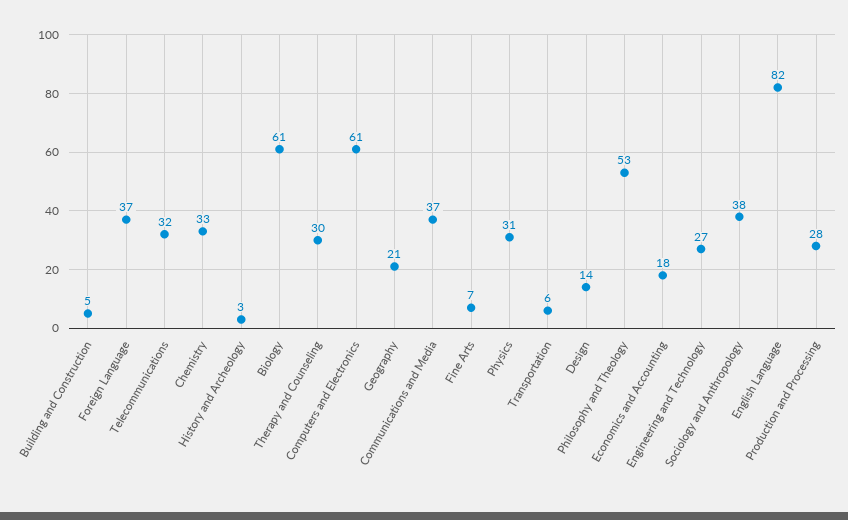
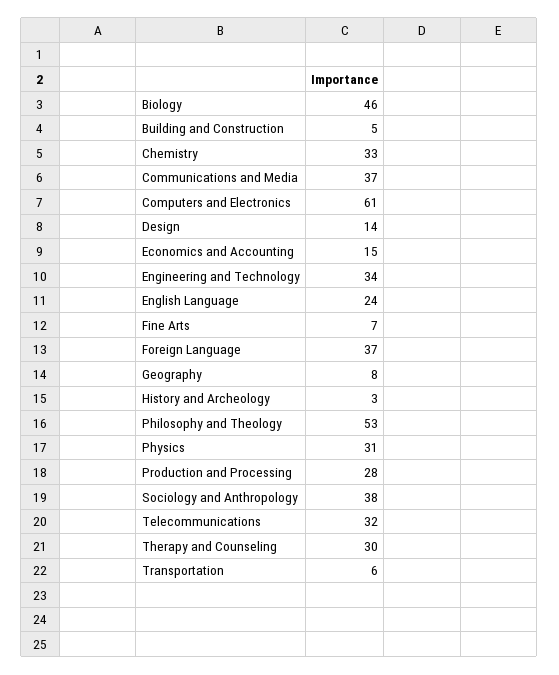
  {
    "Building and Construction": 5,
    "Foreign Language": 37,
    "Telecommunications": 32,
    "Chemistry": 33,
    "History and Archeology": 3,
-   "Biology": 61,
+   "Biology": 46,
    "Therapy and Counseling": 30,
    "Computers and Electronics": 61,
-   "Geography": 21,
+   "Geography": 8,
    "Communications and Media": 37,
    "Fine Arts": 7,
    "Physics": 31,
    "Transportation": 6,
    "Design": 14,
    "Philosophy and Theology": 53,
-   "Economics and Accounting": 18,
+   "Economics and Accounting": 15,
-   "Engineering and Technology": 27,
+   "Engineering and Technology": 34,
    "Sociology and Anthropology": 38,
-   "English Language": 82,
+   "English Language": 24,
    "Production and Processing": 28
  }

